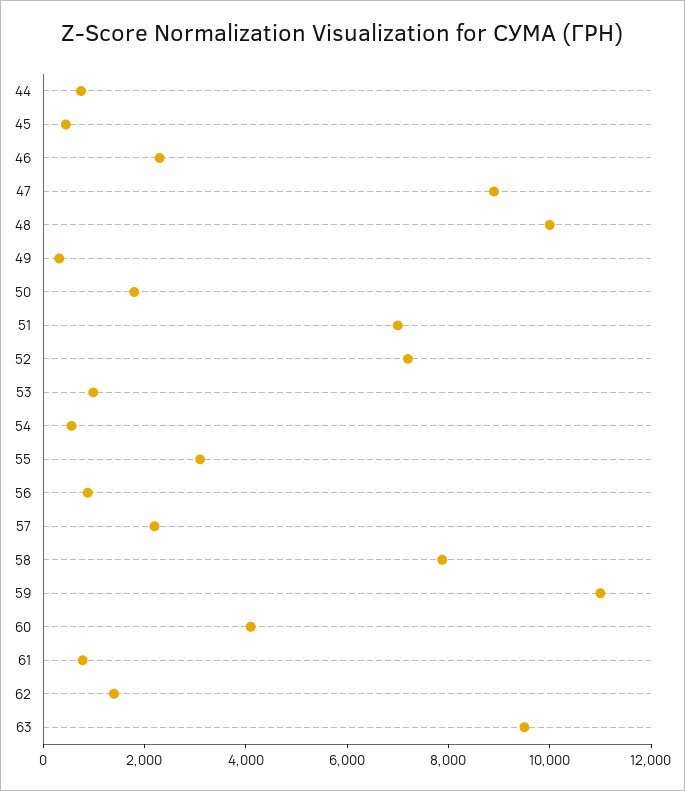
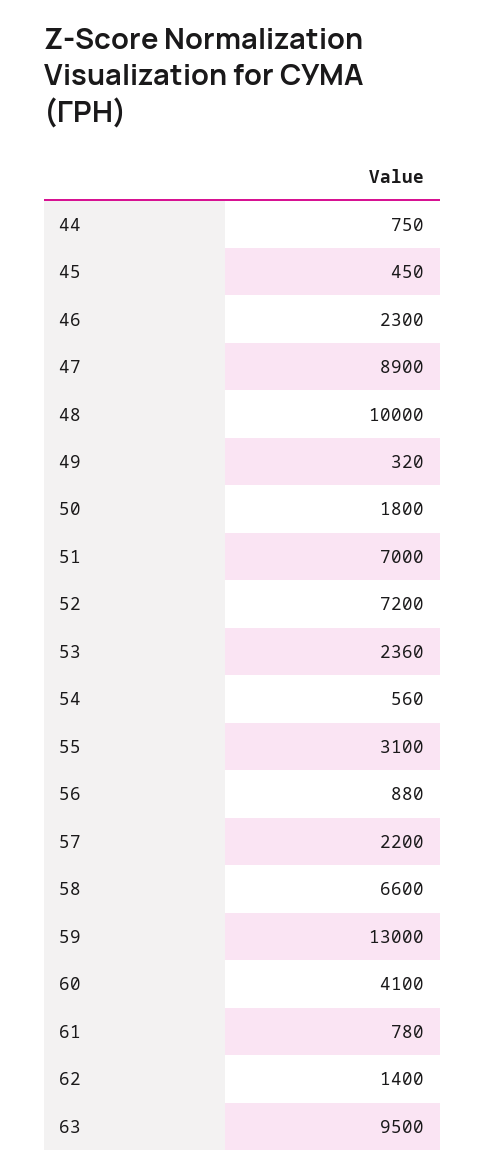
  {
    "44": 750,
    "45": 450,
    "46": 2300,
    "47": 8900,
    "48": 10000,
    "49": 320,
    "50": 1800,
    "51": 7000,
    "52": 7200,
-   "53": 1000,
+   "53": 2360,
    "54": 560,
    "55": 3100,
    "56": 880,
    "57": 2200,
-   "58": 8000,
+   "58": 6600,
-   "59": 11000,
+   "59": 13000,
    "60": 4100,
    "61": 780,
    "62": 1400,
    "63": 9500
  }

